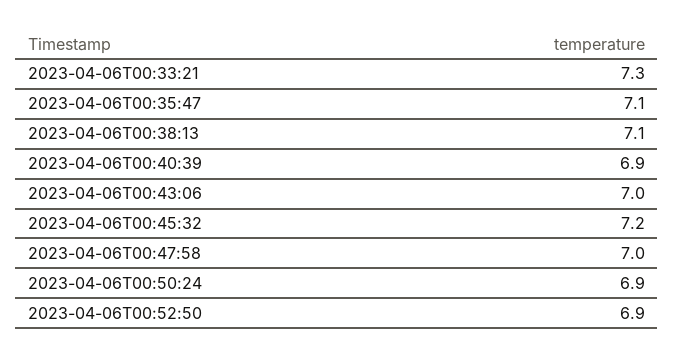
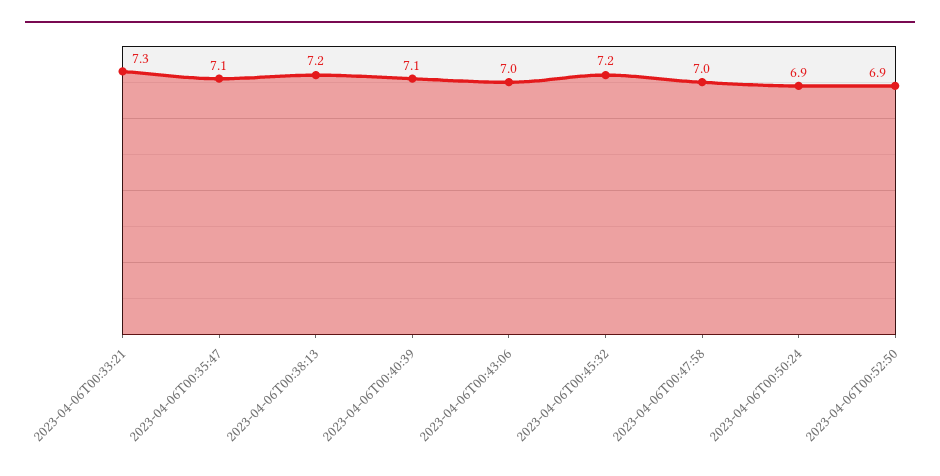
  {
    "2023-04-06T00:33:21": 7.3,
    "2023-04-06T00:35:47": 7.1,
-   "2023-04-06T00:38:13": 7.1,
+   "2023-04-06T00:38:13": 7.2,
-   "2023-04-06T00:40:39": 6.9,
+   "2023-04-06T00:40:39": 7.1,
    "2023-04-06T00:43:06": 7,
    "2023-04-06T00:45:32": 7.2,
    "2023-04-06T00:47:58": 7,
    "2023-04-06T00:50:24": 6.9,
    "2023-04-06T00:52:50": 6.9
  }

